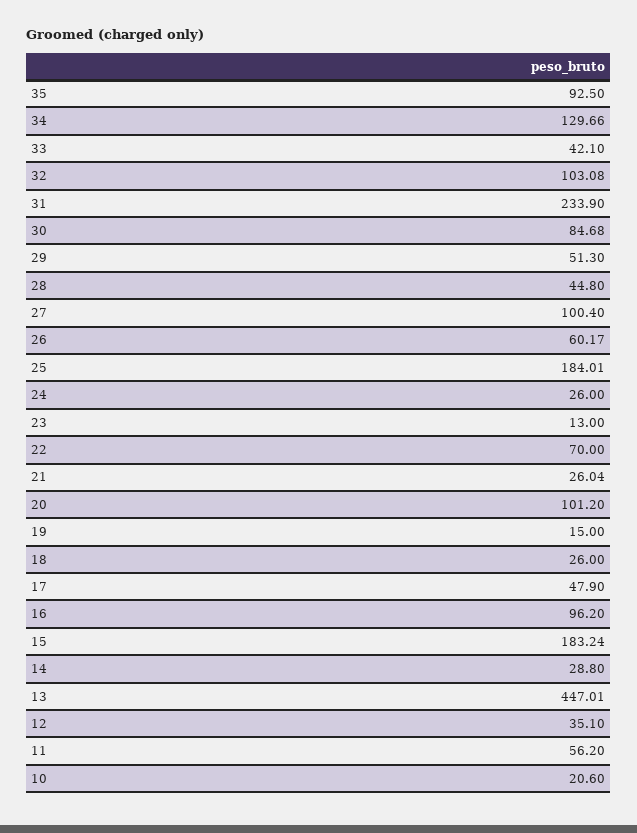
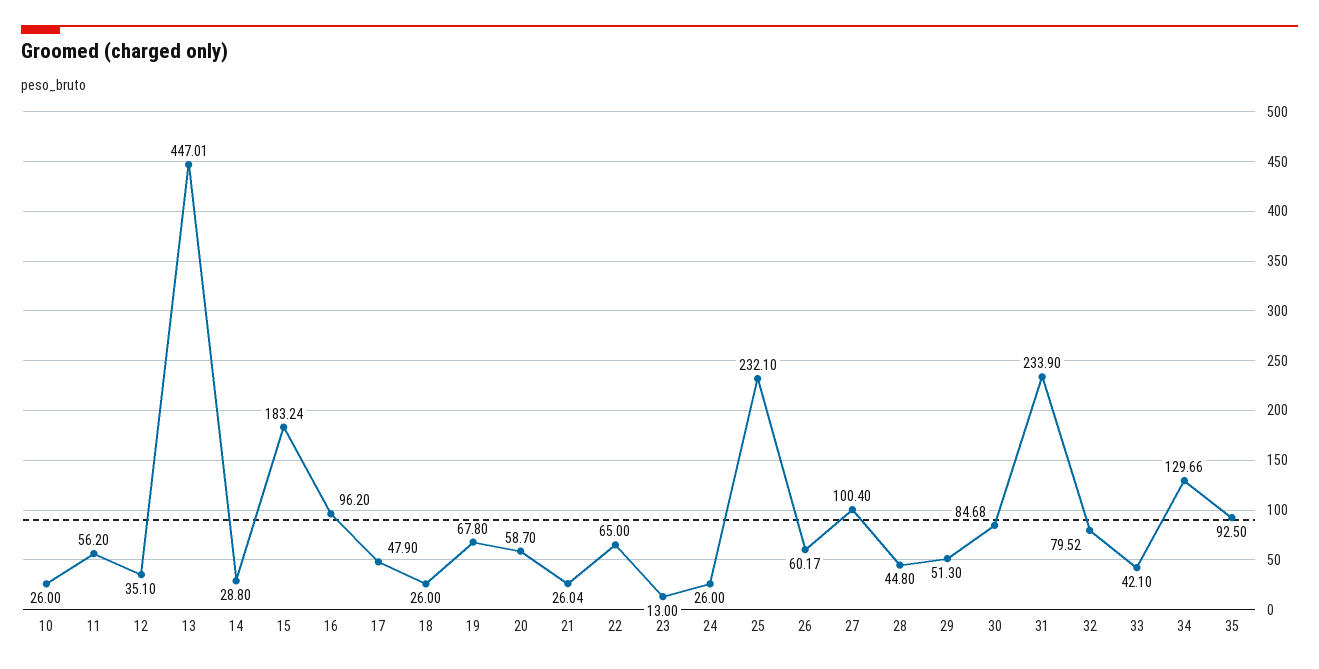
  {
    "35": 92.5,
    "34": 129.66,
    "33": 42.1,
-   "32": 103.08,
+   "32": 79.52,
    "31": 233.9,
    "30": 84.68,
    "29": 51.3,
    "28": 44.8,
    "27": 100.4,
    "26": 60.17,
-   "25": 184.01,
+   "25": 232.1,
    "24": 26,
    "23": 13,
-   "22": 70,
+   "22": 65,
    "21": 26.04,
-   "20": 101.2,
+   "20": 58.7,
-   "19": 15,
+   "19": 67.8,
    "18": 26,
    "17": 47.9,
    "16": 96.2,
    "15": 183.24,
    "14": 28.8,
    "13": 447.01,
    "12": 35.1,
    "11": 56.2,
-   "10": 20.6
+   "10": 26
  }

